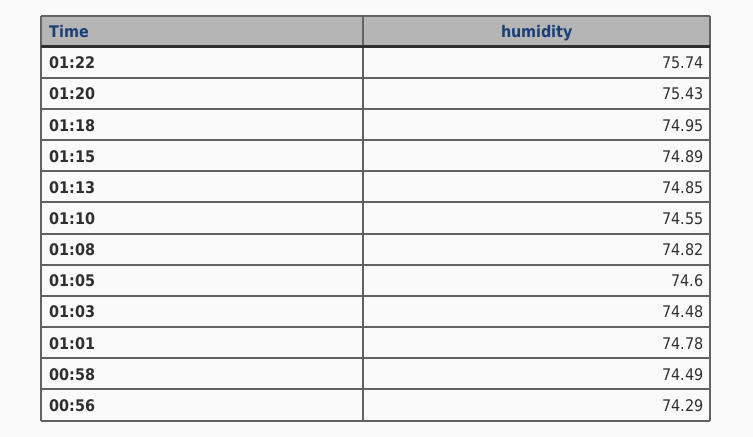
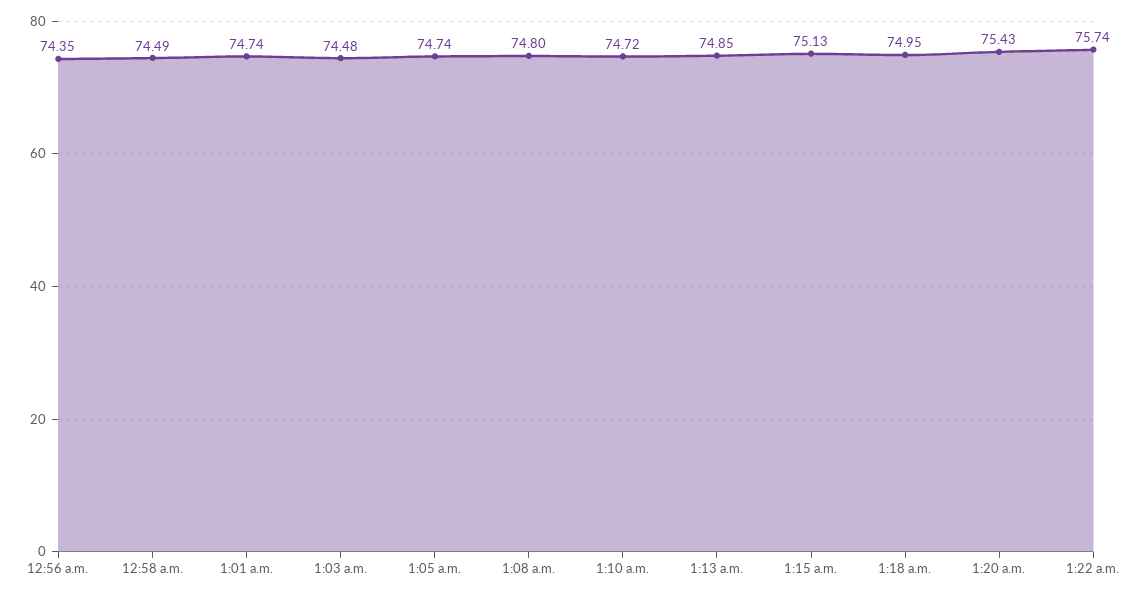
  {
    "01:22": 75.74,
    "01:20": 75.43,
    "01:18": 74.95,
-   "01:15": 74.89,
+   "01:15": 75.13,
    "01:13": 74.85,
-   "01:10": 74.55,
+   "01:10": 74.72,
-   "01:08": 74.82,
+   "01:08": 74.8,
-   "01:05": 74.6,
+   "01:05": 74.74,
    "01:03": 74.48,
-   "01:01": 74.78,
+   "01:01": 74.74,
    "00:58": 74.49,
-   "00:56": 74.29
+   "00:56": 74.35
  }

